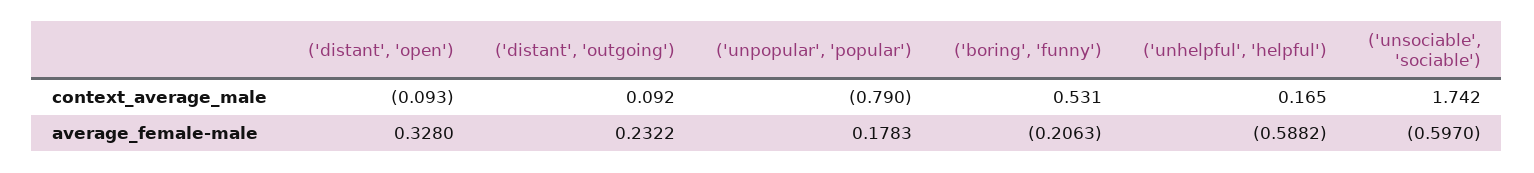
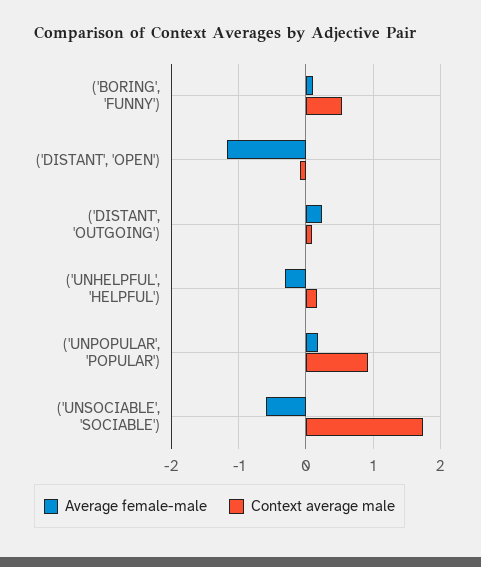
  {
    "context_average_male": {
      "('distant', 'open')": -0.093,
      "('distant', 'outgoing')": 0.092,
-     "('unpopular', 'popular')": -0.79,
+     "('unpopular', 'popular')": 0.9,
      "('boring', 'funny')": 0.531,
      "('unhelpful', 'helpful')": 0.165,
      "('unsociable', 'sociable')": 1.742
    },
    "average_female-male": {
-     "('distant', 'open')": 0.328,
+     "('distant', 'open')": -1.2,
      "('distant', 'outgoing')": 0.2322,
      "('unpopular', 'popular')": 0.1783,
-     "('boring', 'funny')": -0.2063,
+     "('boring', 'funny')": 0.1,
-     "('unhelpful', 'helpful')": -0.5882,
+     "('unhelpful', 'helpful')": -0.3,
      "('unsociable', 'sociable')": -0.597
    }
  }

